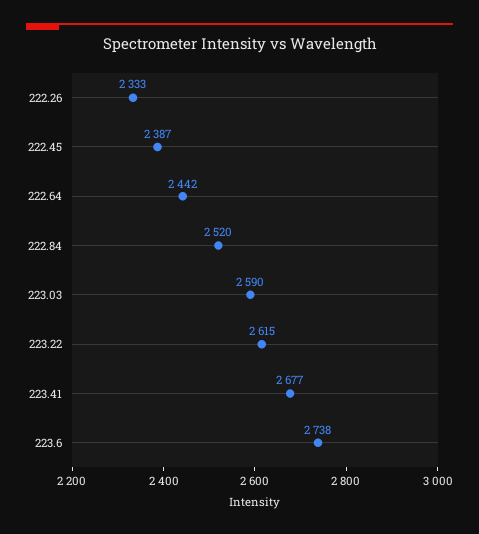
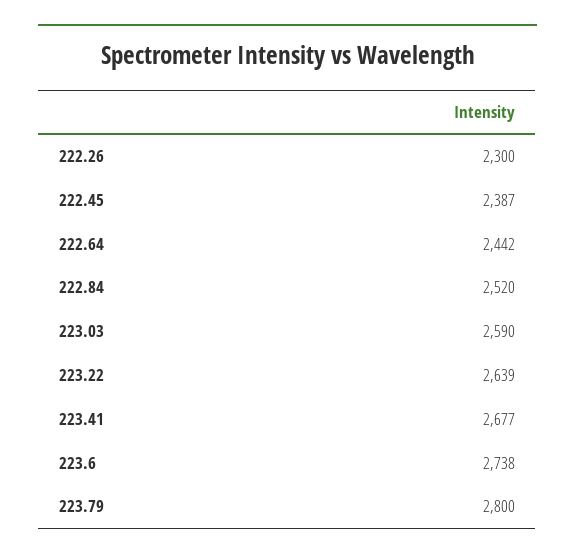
  {
-   "222.26": 2333,
+   "222.26": 2300,
    "222.45": 2387,
    "222.64": 2442,
    "222.84": 2520,
    "223.03": 2590,
-   "223.22": 2615,
+   "223.22": 2639,
    "223.41": 2677,
-   "223.6": 2738
+   "223.6": 2738,
+   "223.79": 2800
  }

